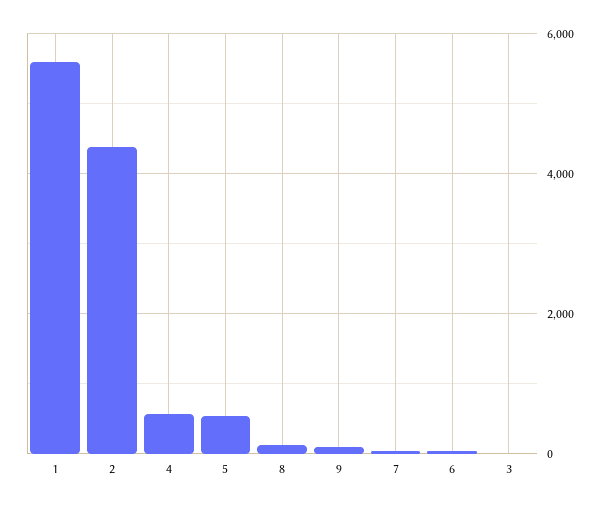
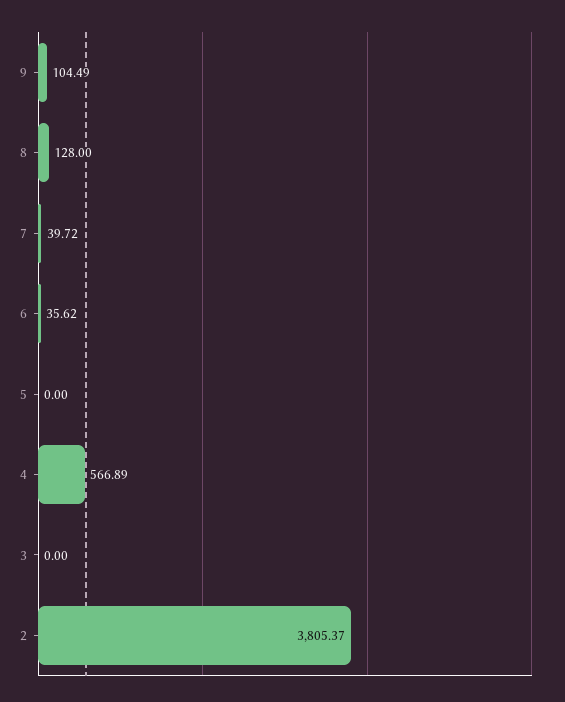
  {
-   "1": 5600,
-   "2": 4400,
+   "2": 3805.37,
    "4": 566.89,
-   "5": 600,
+   "5": 0,
    "8": 128,
    "9": 104.49,
    "7": 39.72,
    "6": 35.62,
    "3": 0
  }

